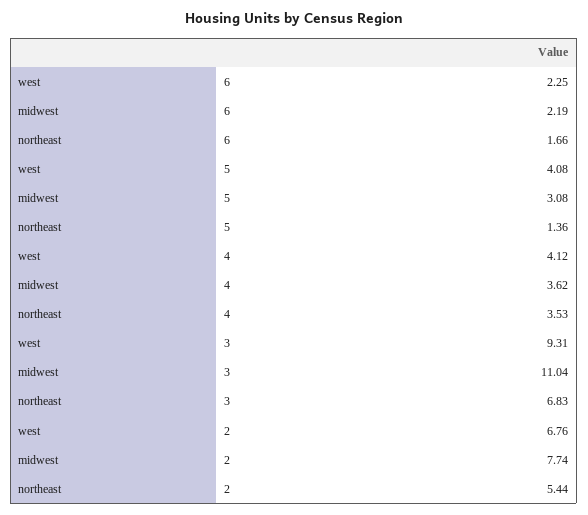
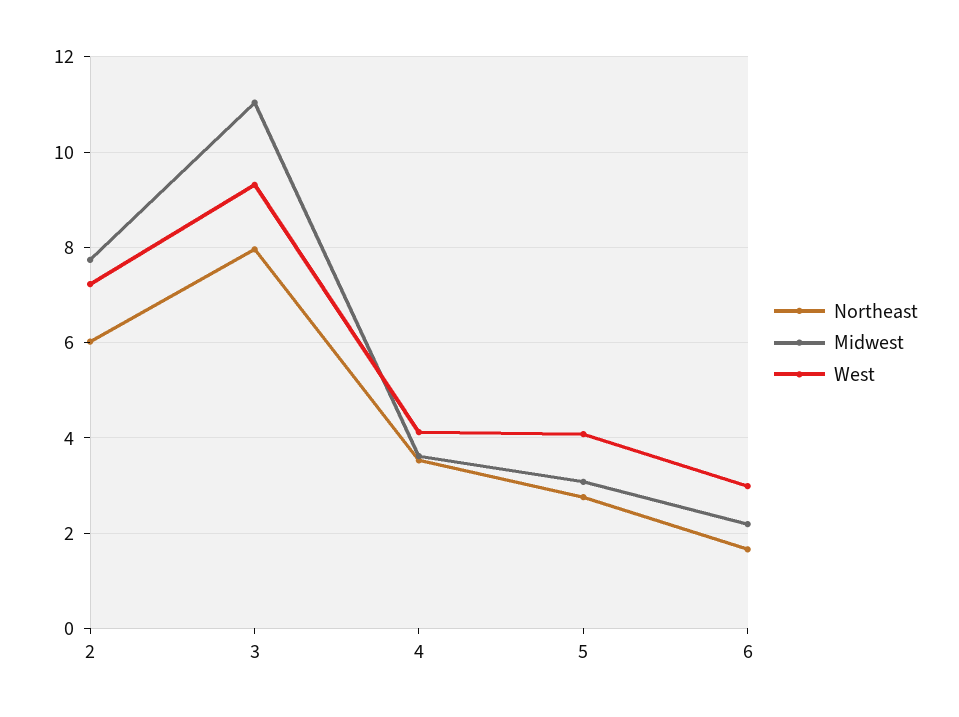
  {
    "west": {
-     "6": 2.25,
+     "6": 3,
      "5": 4.08,
      "4": 4.12,
      "3": 9.31,
-     "2": 6.76
+     "2": 7.2
    },
    "midwest": {
      "6": 2.19,
      "5": 3.08,
      "4": 3.62,
      "3": 11.04,
      "2": 7.74
    },
    "northeast": {
      "6": 1.66,
-     "5": 1.36,
+     "5": 2.8,
      "4": 3.53,
-     "3": 6.83,
+     "3": 8,
-     "2": 5.44
+     "2": 6
    }
  }

